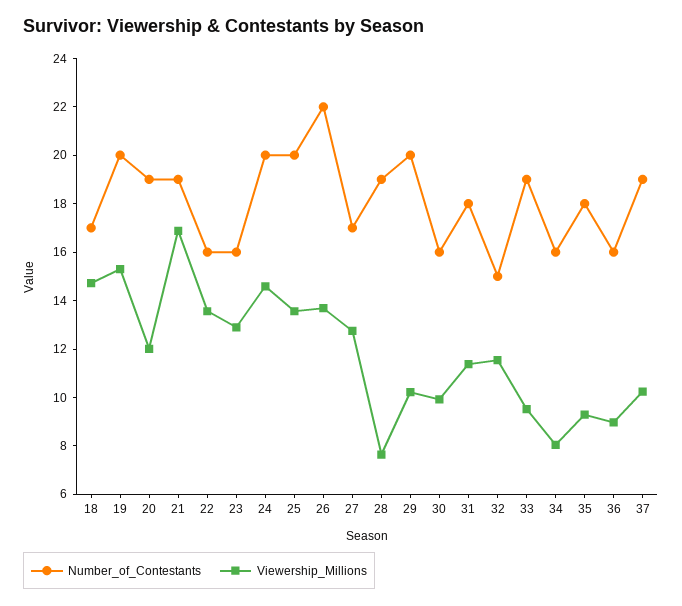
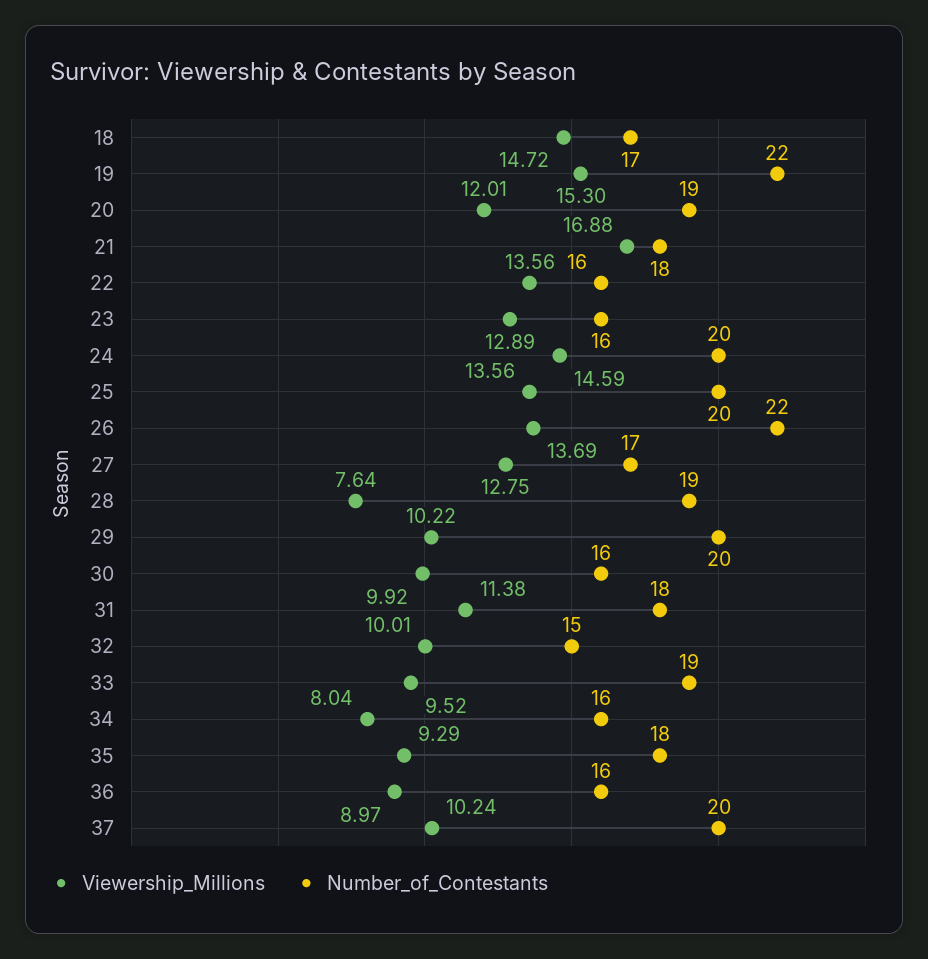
  {
    "Number_of_Contestants": {
      "18": 17,
-     "19": 20,
+     "19": 22,
      "20": 19,
-     "21": 19,
+     "21": 18,
      "22": 16,
      "23": 16,
      "24": 20,
      "25": 20,
      "26": 22,
      "27": 17,
      "28": 19,
      "29": 20,
      "30": 16,
      "31": 18,
      "32": 15,
      "33": 19,
      "34": 16,
      "35": 18,
      "36": 16,
-     "37": 19
+     "37": 20
    },
    "Viewership_Millions": {
      "18": 14.72,
      "19": 15.3,
      "20": 12.01,
      "21": 16.88,
      "22": 13.56,
      "23": 12.89,
      "24": 14.59,
      "25": 13.56,
      "26": 13.69,
      "27": 12.75,
      "28": 7.64,
      "29": 10.22,
      "30": 9.92,
      "31": 11.38,
-     "32": 11.5,
+     "32": 10.01,
      "33": 9.52,
      "34": 8.04,
      "35": 9.29,
      "36": 8.97,
      "37": 10.24
    }
  }

